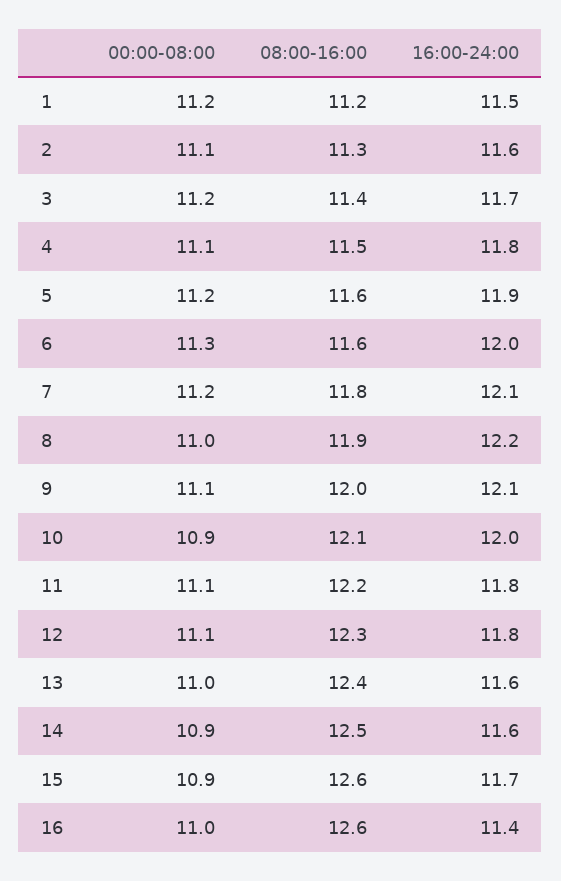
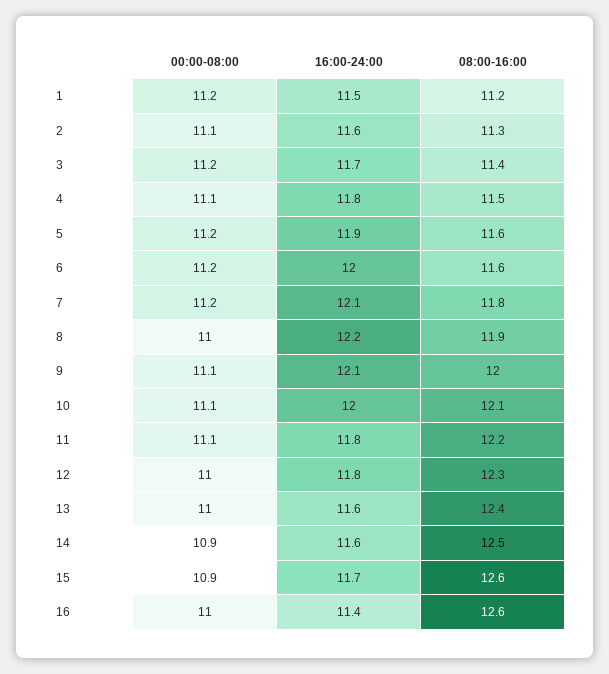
  {
    "00:00-08:00": {
      "1": 11.2,
      "2": 11.1,
      "3": 11.2,
      "4": 11.1,
      "5": 11.2,
-     "6": 11.3,
+     "6": 11.2,
      "7": 11.2,
      "8": 11,
      "9": 11.1,
-     "10": 10.9,
+     "10": 11.1,
      "11": 11.1,
-     "12": 11.1,
+     "12": 11,
      "13": 11,
      "14": 10.9,
      "15": 10.9,
      "16": 11
    },
    "08:00-16:00": {
      "1": 11.2,
      "2": 11.3,
      "3": 11.4,
      "4": 11.5,
      "5": 11.6,
      "6": 11.6,
      "7": 11.8,
      "8": 11.9,
      "9": 12,
      "10": 12.1,
      "11": 12.2,
      "12": 12.3,
      "13": 12.4,
      "14": 12.5,
      "15": 12.6,
      "16": 12.6
    },
    "16:00-24:00": {
      "1": 11.5,
      "2": 11.6,
      "3": 11.7,
      "4": 11.8,
      "5": 11.9,
      "6": 12,
      "7": 12.1,
      "8": 12.2,
      "9": 12.1,
      "10": 12,
      "11": 11.8,
      "12": 11.8,
      "13": 11.6,
      "14": 11.6,
      "15": 11.7,
      "16": 11.4
    }
  }

